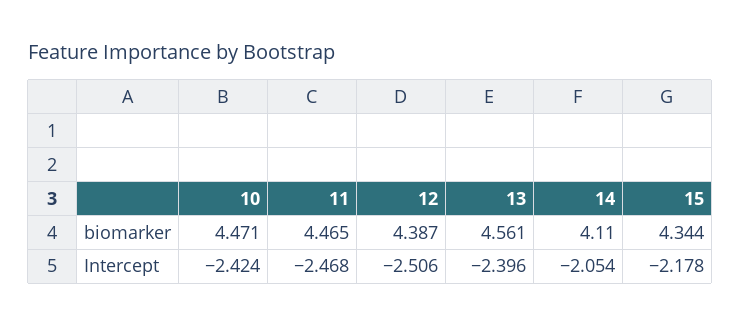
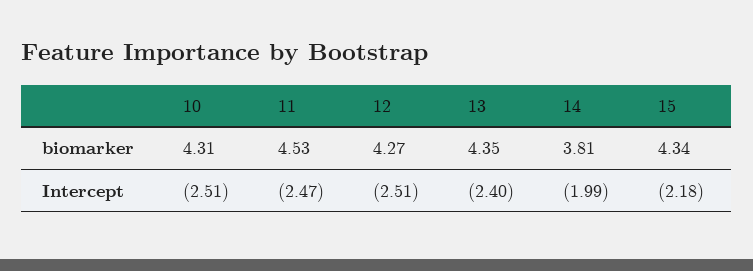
  {
    "10": {
-     "biomarker": 4.471,
+     "biomarker": 4.31,
-     "Intercept": -2.424
+     "Intercept": -2.51
    },
    "11": {
-     "biomarker": 4.465,
+     "biomarker": 4.53,
      "Intercept": -2.468
    },
    "12": {
-     "biomarker": 4.387,
+     "biomarker": 4.27,
      "Intercept": -2.506
    },
    "13": {
-     "biomarker": 4.561,
+     "biomarker": 4.35,
      "Intercept": -2.396
    },
    "14": {
-     "biomarker": 4.11,
+     "biomarker": 3.81,
-     "Intercept": -2.054
+     "Intercept": -1.99
    },
    "15": {
      "biomarker": 4.344,
      "Intercept": -2.178
    }
  }

